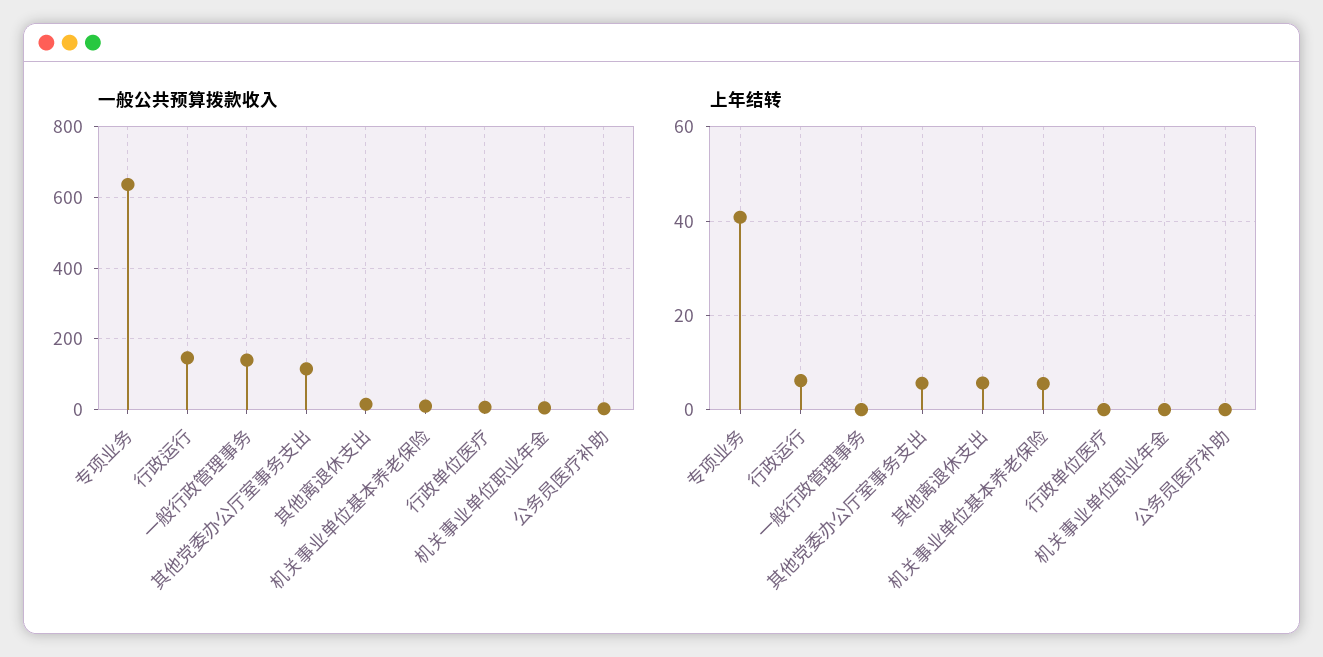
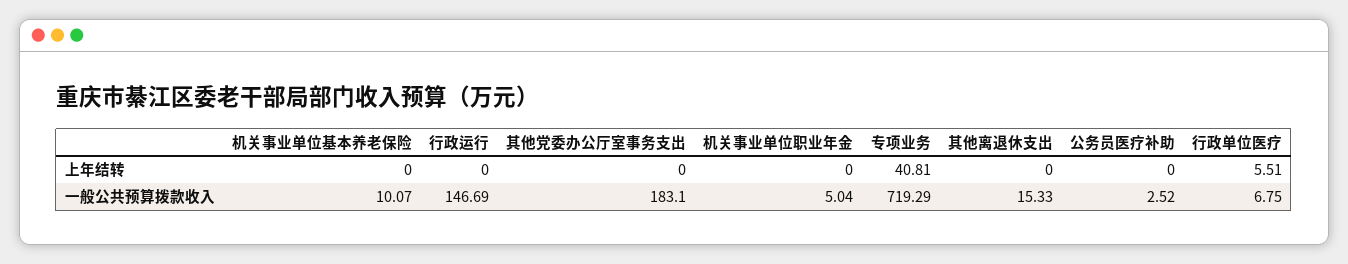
  {
    "一般公共预算拨款收入": {
-     "专项业务": 640,
+     "专项业务": 719.29,
      "行政运行": 146.69,
-     "一般行政管理事务": 140,
-     "其他党委办公厅室事务支出": 120,
+     "其他党委办公厅室事务支出": 183.1,
      "其他离退休支出": 15.33,
      "机关事业单位基本养老保险": 10.07,
      "行政单位医疗": 6.75,
      "机关事业单位职业年金": 5.04,
      "公务员医疗补助": 2.52
    },
    "上年结转": {
      "专项业务": 40.81,
-     "行政运行": 6,
+     "行政运行": 0,
-     "一般行政管理事务": 0,
-     "其他党委办公厅室事务支出": 6,
+     "其他党委办公厅室事务支出": 0,
-     "其他离退休支出": 6,
+     "其他离退休支出": 0,
-     "机关事业单位基本养老保险": 6,
+     "机关事业单位基本养老保险": 0,
-     "行政单位医疗": 0,
+     "行政单位医疗": 5.51,
      "机关事业单位职业年金": 0,
      "公务员医疗补助": 0
    }
  }

